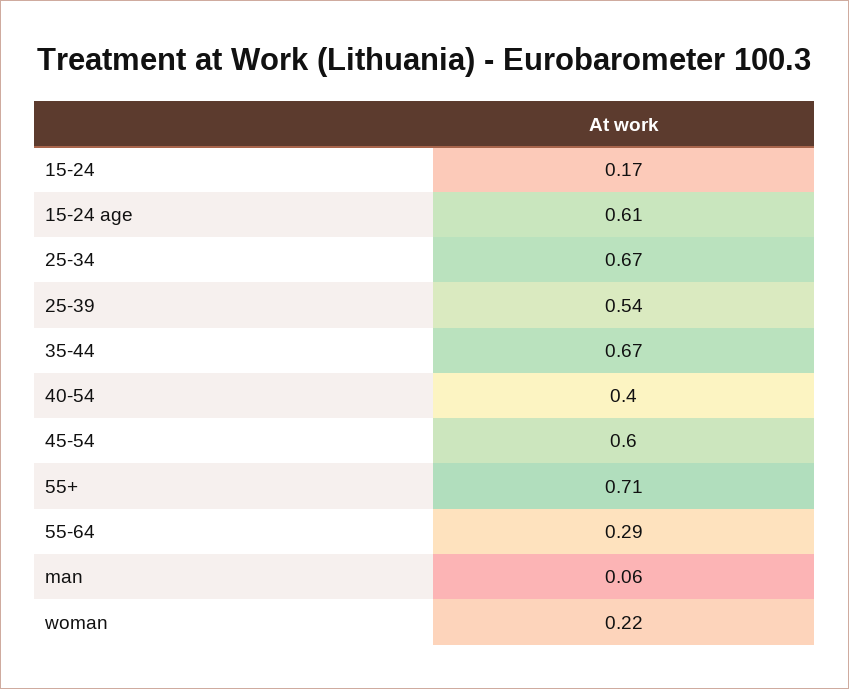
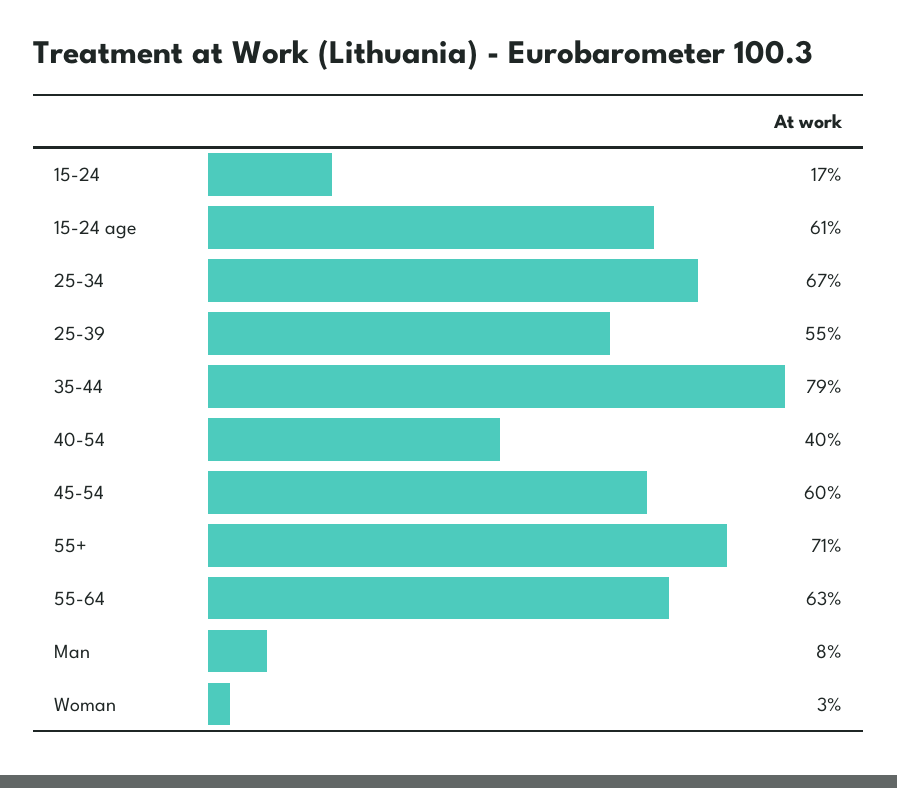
  {
    "15-24": 0.17,
    "15-24 age": 0.61,
    "25-34": 0.67,
-   "25-39": 0.54,
+   "25-39": 0.55,
-   "35-44": 0.67,
+   "35-44": 0.79,
    "40-54": 0.4,
    "45-54": 0.6,
    "55+": 0.71,
-   "55-64": 0.29,
+   "55-64": 0.63,
-   "man": 0.06,
+   "man": 0.08,
-   "woman": 0.22
+   "woman": 0.03
  }

